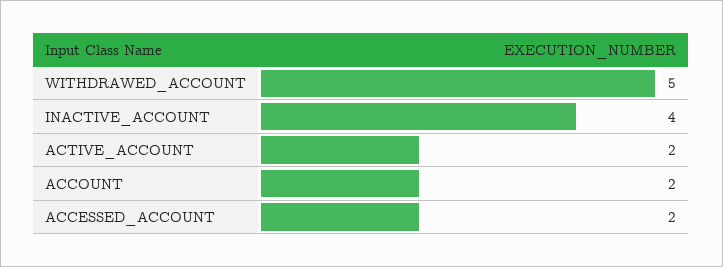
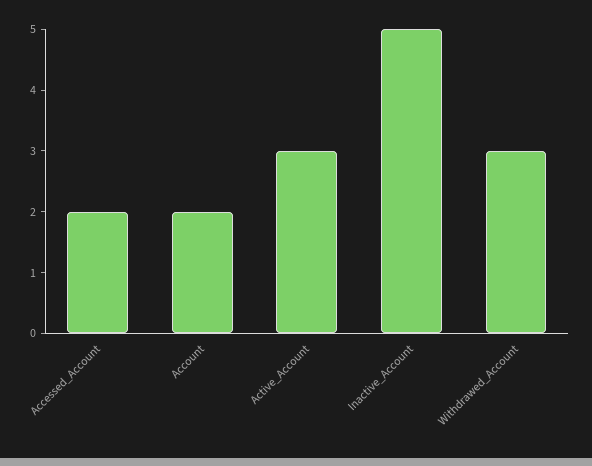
  {
-   "WITHDRAWED_ACCOUNT": 5,
+   "WITHDRAWED_ACCOUNT": 3,
-   "INACTIVE_ACCOUNT": 4,
+   "INACTIVE_ACCOUNT": 5,
-   "ACTIVE_ACCOUNT": 2,
+   "ACTIVE_ACCOUNT": 3,
    "ACCOUNT": 2,
    "ACCESSED_ACCOUNT": 2
  }

